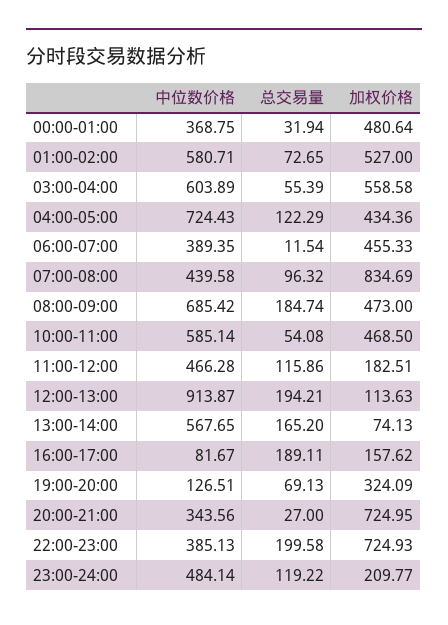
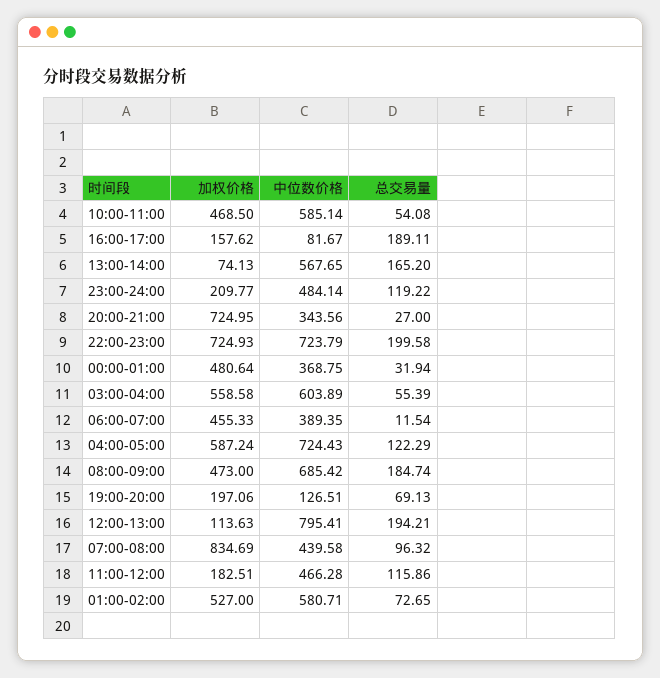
  {
    "中位数价格": {
      "00:00-01:00": 368.75,
      "01:00-02:00": 580.71,
      "03:00-04:00": 603.89,
      "04:00-05:00": 724.43,
      "06:00-07:00": 389.35,
      "07:00-08:00": 439.58,
      "08:00-09:00": 685.42,
      "10:00-11:00": 585.14,
      "11:00-12:00": 466.28,
-     "12:00-13:00": 913.87,
+     "12:00-13:00": 795.41,
      "13:00-14:00": 567.65,
      "16:00-17:00": 81.67,
      "19:00-20:00": 126.51,
      "20:00-21:00": 343.56,
-     "22:00-23:00": 385.13,
+     "22:00-23:00": 723.79,
      "23:00-24:00": 484.14
    },
    "总交易量": {
      "00:00-01:00": 31.94,
      "01:00-02:00": 72.65,
      "03:00-04:00": 55.39,
      "04:00-05:00": 122.29,
      "06:00-07:00": 11.54,
      "07:00-08:00": 96.32,
      "08:00-09:00": 184.74,
      "10:00-11:00": 54.08,
      "11:00-12:00": 115.86,
      "12:00-13:00": 194.21,
      "13:00-14:00": 165.2,
      "16:00-17:00": 189.11,
      "19:00-20:00": 69.13,
      "20:00-21:00": 27,
      "22:00-23:00": 199.58,
      "23:00-24:00": 119.22
    },
    "加权价格": {
      "00:00-01:00": 480.64,
      "01:00-02:00": 527,
      "03:00-04:00": 558.58,
-     "04:00-05:00": 434.36,
+     "04:00-05:00": 587.24,
      "06:00-07:00": 455.33,
      "07:00-08:00": 834.69,
      "08:00-09:00": 473,
      "10:00-11:00": 468.5,
      "11:00-12:00": 182.51,
      "12:00-13:00": 113.63,
      "13:00-14:00": 74.13,
      "16:00-17:00": 157.62,
-     "19:00-20:00": 324.09,
+     "19:00-20:00": 197.06,
      "20:00-21:00": 724.95,
      "22:00-23:00": 724.93,
      "23:00-24:00": 209.77
    }
  }

